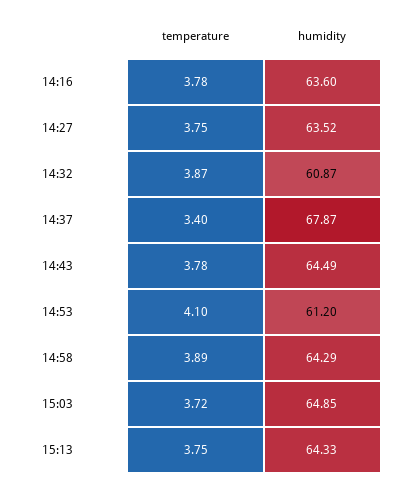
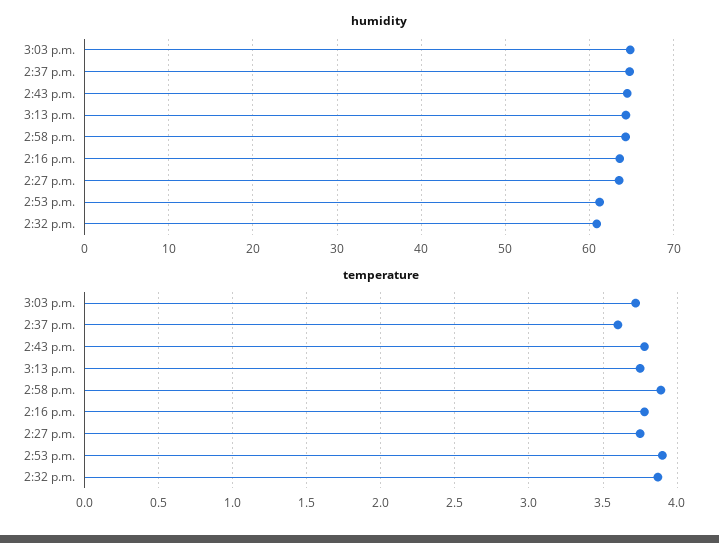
  {
    "temperature": {
      "14:16": 3.78,
      "14:27": 3.75,
      "14:32": 3.87,
-     "14:37": 3.4,
+     "14:37": 3.6,
      "14:43": 3.78,
-     "14:53": 4.1,
+     "14:53": 3.9,
      "14:58": 3.89,
      "15:03": 3.72,
      "15:13": 3.75
    },
    "humidity": {
      "14:16": 63.6,
      "14:27": 63.52,
      "14:32": 60.87,
-     "14:37": 67.87,
+     "14:37": 65,
      "14:43": 64.49,
      "14:53": 61.2,
      "14:58": 64.29,
      "15:03": 64.85,
      "15:13": 64.33
    }
  }

